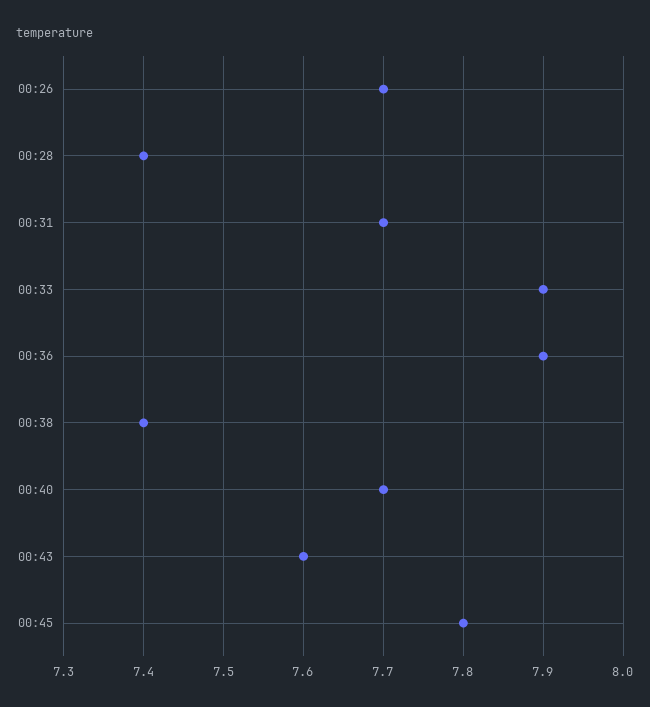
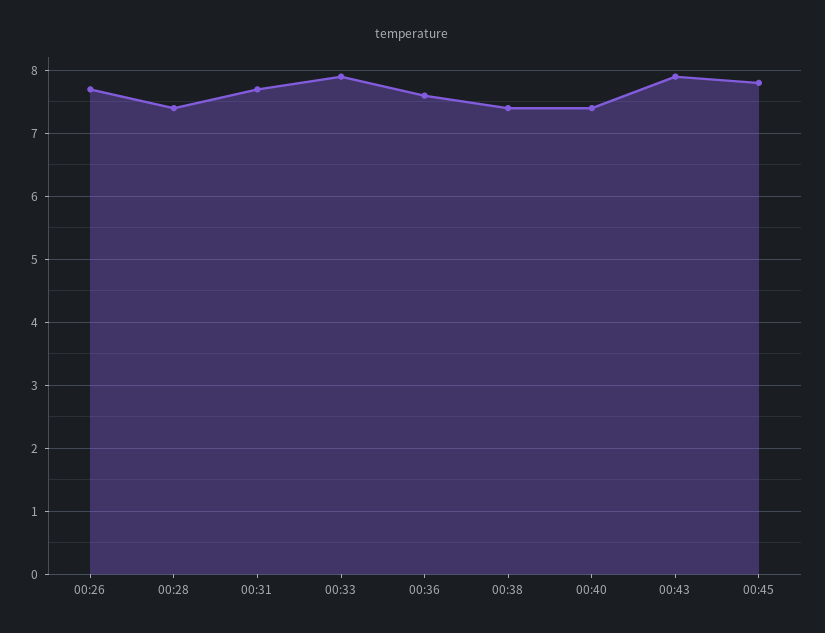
  {
    "00:26": 7.7,
    "00:28": 7.4,
    "00:31": 7.7,
    "00:33": 7.9,
-   "00:36": 7.9,
+   "00:36": 7.6,
    "00:38": 7.4,
-   "00:40": 7.7,
+   "00:40": 7.4,
-   "00:43": 7.6,
+   "00:43": 7.9,
    "00:45": 7.8
  }

